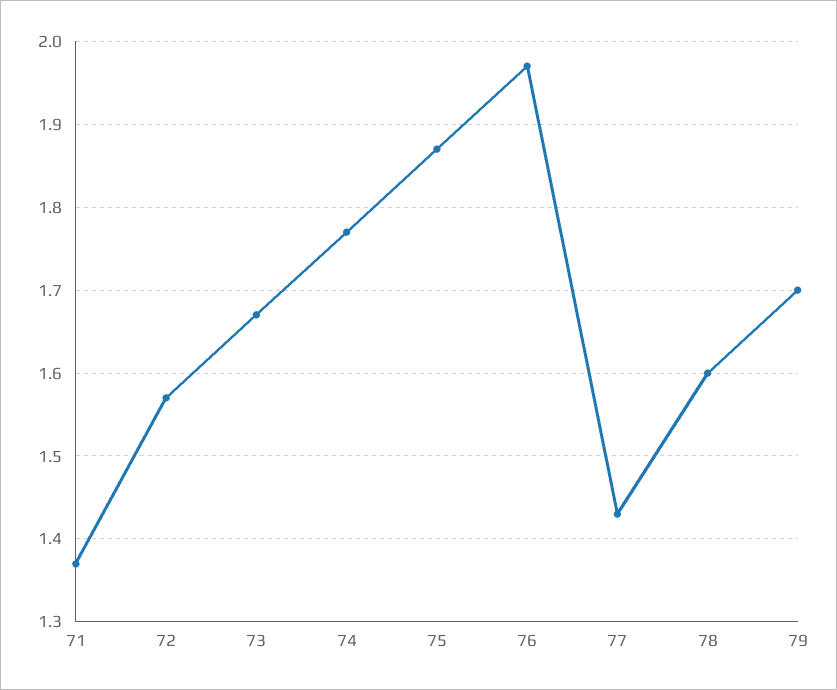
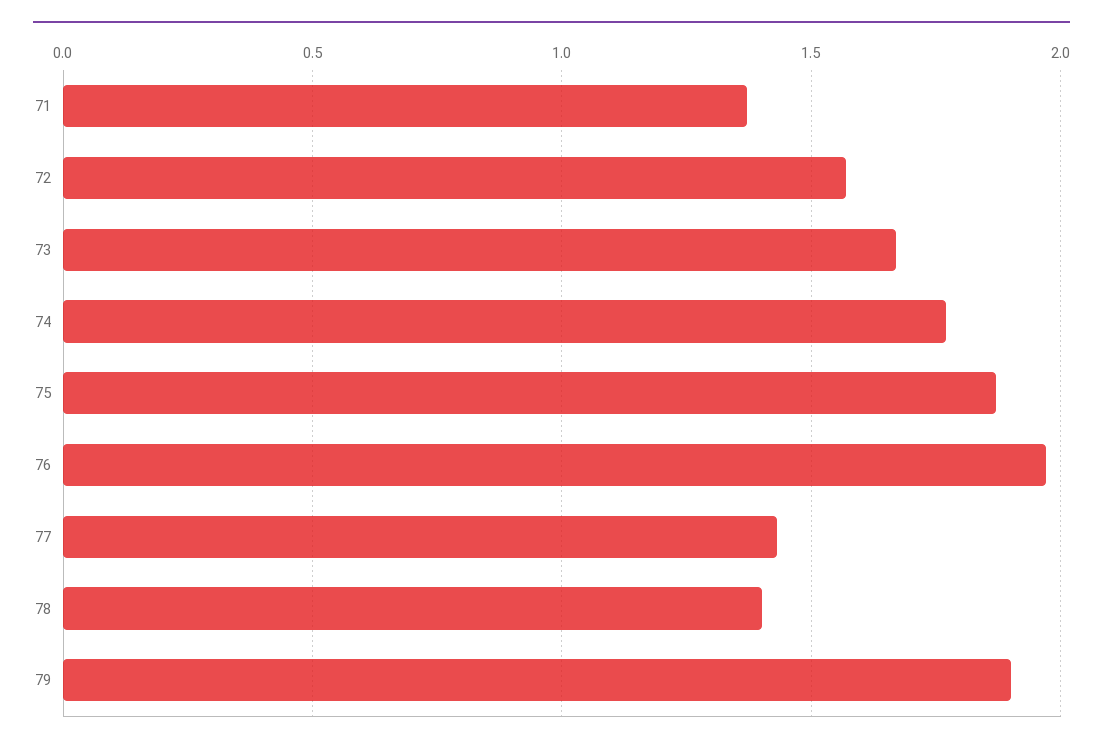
  {
    "71": 1.37,
    "72": 1.57,
    "73": 1.67,
    "74": 1.77,
    "75": 1.87,
    "76": 1.97,
    "77": 1.43,
-   "78": 1.6,
+   "78": 1.4,
-   "79": 1.7
+   "79": 1.9
  }

